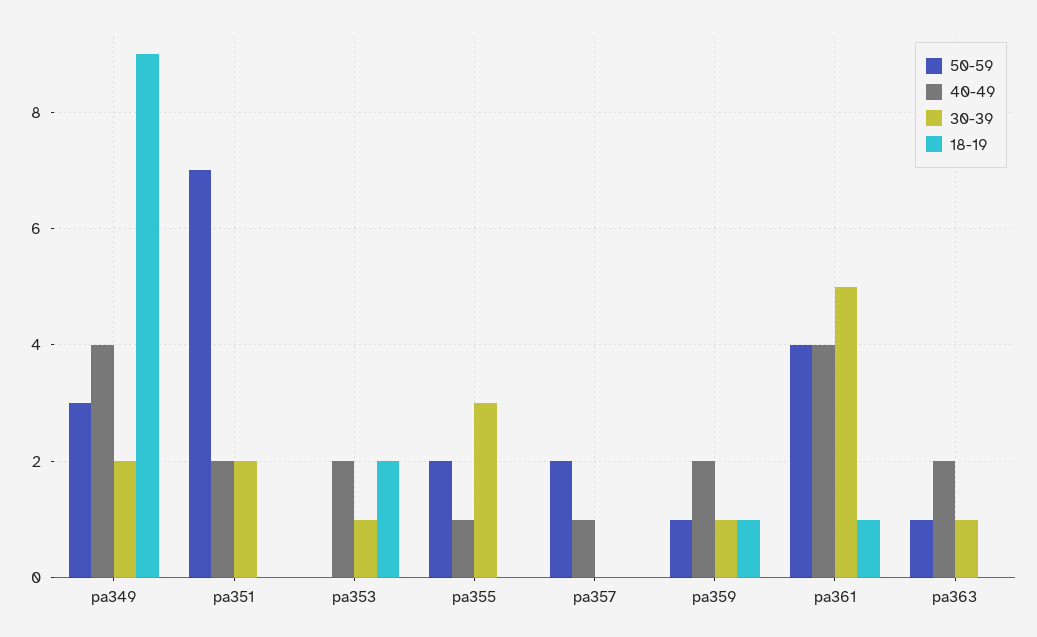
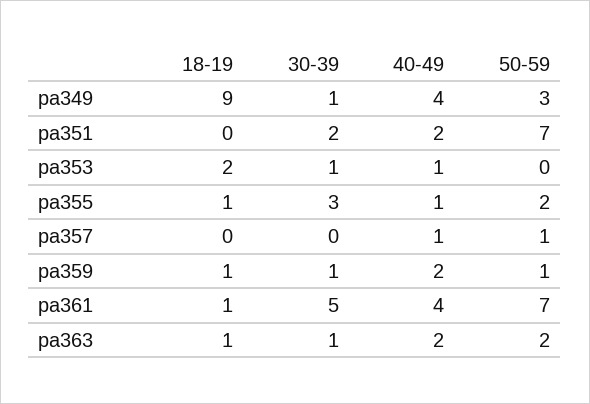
  {
    "50-59": {
      "pa349": 3,
      "pa351": 7,
      "pa353": 0,
      "pa355": 2,
-     "pa357": 2,
+     "pa357": 1,
      "pa359": 1,
-     "pa361": 4,
+     "pa361": 7,
-     "pa363": 1
+     "pa363": 2
    },
    "40-49": {
      "pa349": 4,
      "pa351": 2,
-     "pa353": 2,
+     "pa353": 1,
      "pa355": 1,
      "pa357": 1,
      "pa359": 2,
      "pa361": 4,
      "pa363": 2
    },
    "30-39": {
-     "pa349": 2,
+     "pa349": 1,
      "pa351": 2,
      "pa353": 1,
      "pa355": 3,
      "pa357": 0,
      "pa359": 1,
      "pa361": 5,
      "pa363": 1
    },
    "18-19": {
      "pa349": 9,
      "pa351": 0,
      "pa353": 2,
-     "pa355": 0,
+     "pa355": 1,
      "pa357": 0,
      "pa359": 1,
      "pa361": 1,
-     "pa363": 0
+     "pa363": 1
    }
  }

